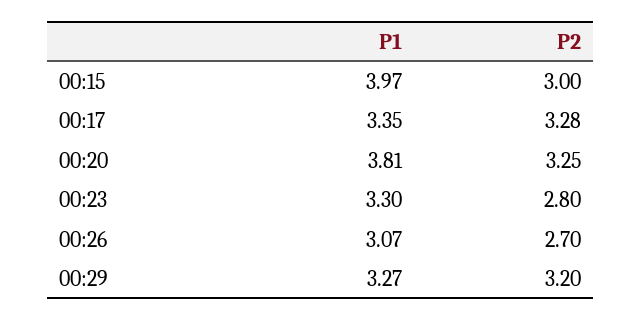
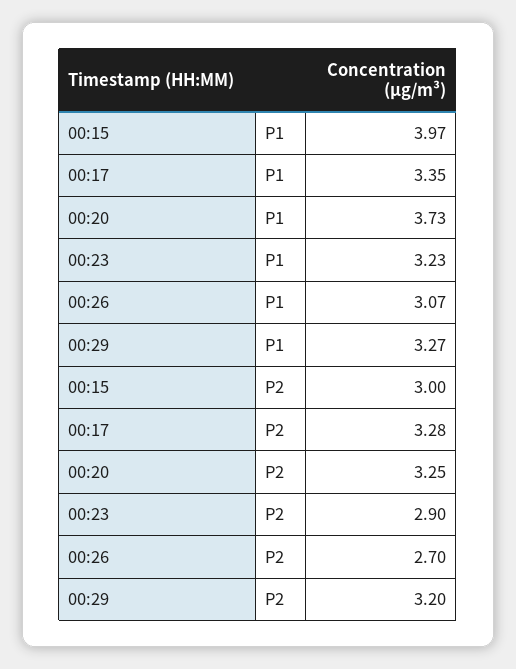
  {
    "P1": {
      "00:15": 3.97,
      "00:17": 3.35,
-     "00:20": 3.81,
+     "00:20": 3.73,
-     "00:23": 3.3,
+     "00:23": 3.23,
      "00:26": 3.07,
      "00:29": 3.27
    },
    "P2": {
      "00:15": 3,
      "00:17": 3.28,
      "00:20": 3.25,
-     "00:23": 2.8,
+     "00:23": 2.9,
      "00:26": 2.7,
      "00:29": 3.2
    }
  }

